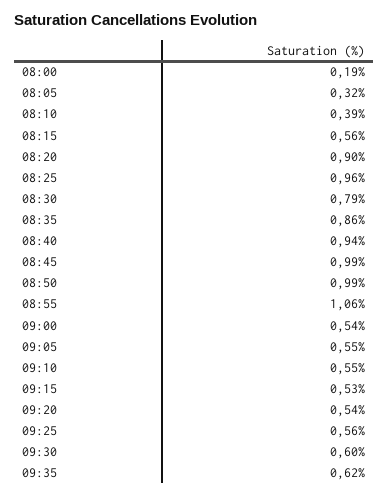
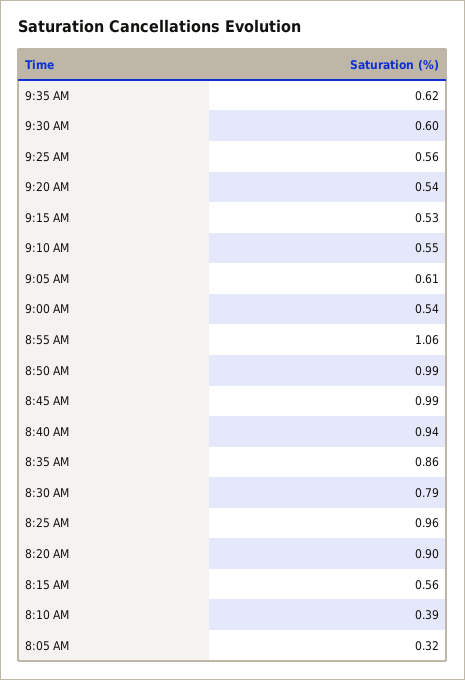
  {
-   "08:00": 0.19,
    "08:05": 0.32,
    "08:10": 0.39,
    "08:15": 0.56,
    "08:20": 0.9,
    "08:25": 0.96,
    "08:30": 0.79,
    "08:35": 0.86,
    "08:40": 0.94,
    "08:45": 0.99,
    "08:50": 0.99,
    "08:55": 1.06,
    "09:00": 0.54,
-   "09:05": 0.55,
+   "09:05": 0.61,
    "09:10": 0.55,
    "09:15": 0.53,
    "09:20": 0.54,
    "09:25": 0.56,
    "09:30": 0.6,
    "09:35": 0.62
  }

